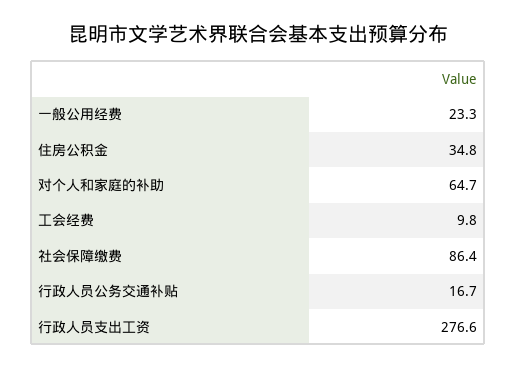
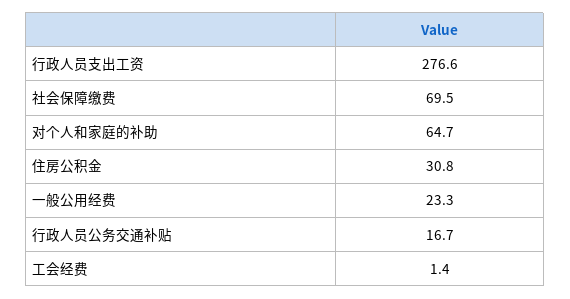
  {
    "一般公用经费": 23.3,
-   "住房公积金": 34.8,
+   "住房公积金": 30.8,
    "对个人和家庭的补助": 64.7,
-   "工会经费": 9.8,
+   "工会经费": 1.4,
-   "社会保障缴费": 86.4,
+   "社会保障缴费": 69.5,
    "行政人员公务交通补贴": 16.7,
    "行政人员支出工资": 276.6
  }

